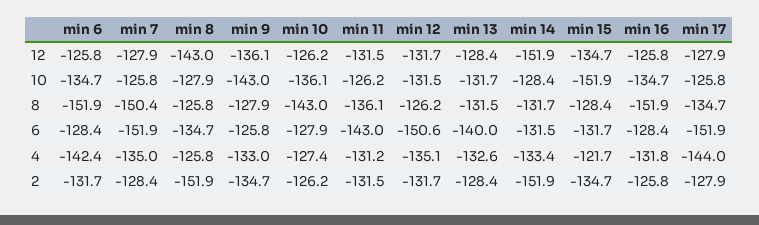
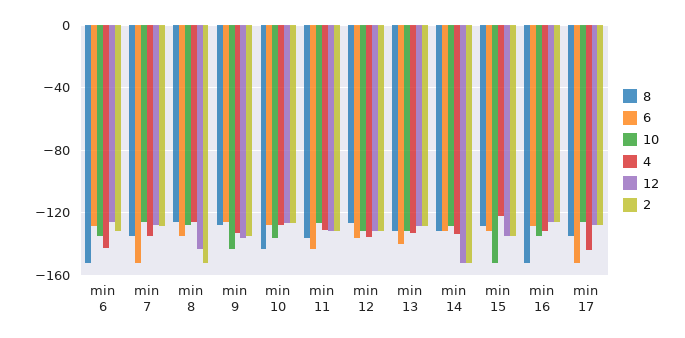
  {
    "12": {
      "min 6": -125.8,
      "min 7": -127.9,
      "min 8": -143,
      "min 9": -136.1,
      "min 10": -126.2,
      "min 11": -131.5,
      "min 12": -131.7,
      "min 13": -128.4,
      "min 14": -151.9,
      "min 15": -134.7,
      "min 16": -125.8,
      "min 17": -127.9
    },
    "10": {
      "min 6": -134.7,
      "min 7": -125.8,
      "min 8": -127.9,
      "min 9": -143,
      "min 10": -136.1,
      "min 11": -126.2,
      "min 12": -131.5,
      "min 13": -131.7,
      "min 14": -128.4,
      "min 15": -151.9,
      "min 16": -134.7,
      "min 17": -125.8
    },
    "8": {
      "min 6": -151.9,
-     "min 7": -150.4,
+     "min 7": -135,
      "min 8": -125.8,
      "min 9": -127.9,
      "min 10": -143,
      "min 11": -136.1,
      "min 12": -126.2,
      "min 13": -131.5,
      "min 14": -131.7,
      "min 15": -128.4,
      "min 16": -151.9,
      "min 17": -134.7
    },
    "6": {
      "min 6": -128.4,
      "min 7": -151.9,
      "min 8": -134.7,
      "min 9": -125.8,
      "min 10": -127.9,
      "min 11": -143,
-     "min 12": -150.6,
+     "min 12": -135,
      "min 13": -140,
      "min 14": -131.5,
      "min 15": -131.7,
      "min 16": -128.4,
      "min 17": -151.9
    },
    "4": {
      "min 6": -142.4,
      "min 7": -135,
      "min 8": -125.8,
      "min 9": -133,
      "min 10": -127.4,
      "min 11": -131.2,
      "min 12": -135.1,
      "min 13": -132.6,
      "min 14": -133.4,
      "min 15": -121.7,
      "min 16": -131.8,
      "min 17": -144
    },
    "2": {
      "min 6": -131.7,
      "min 7": -128.4,
      "min 8": -151.9,
      "min 9": -134.7,
      "min 10": -126.2,
      "min 11": -131.5,
      "min 12": -131.7,
      "min 13": -128.4,
      "min 14": -151.9,
      "min 15": -134.7,
      "min 16": -125.8,
      "min 17": -127.9
    }
  }

